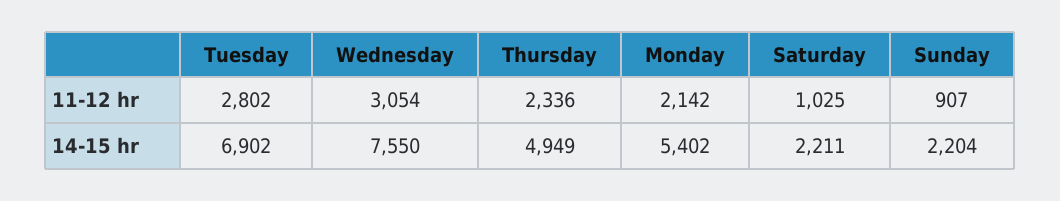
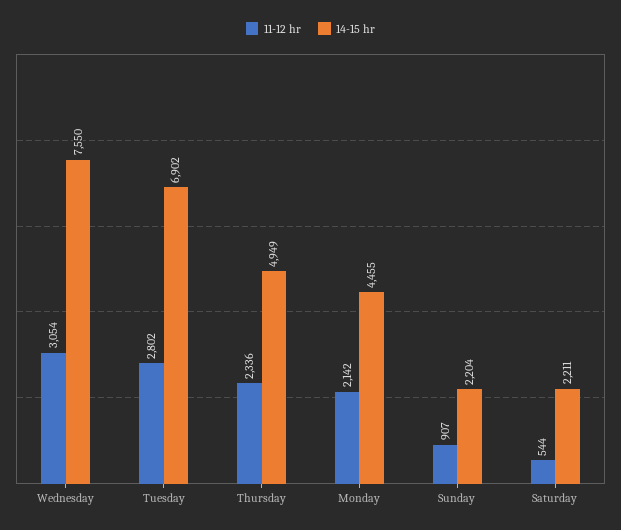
  {
    "11-12 hr": {
      "Tuesday": 2802,
      "Wednesday": 3054,
      "Thursday": 2336,
      "Monday": 2142,
-     "Saturday": 1025,
+     "Saturday": 544,
      "Sunday": 907
    },
    "14-15 hr": {
      "Tuesday": 6902,
      "Wednesday": 7550,
      "Thursday": 4949,
-     "Monday": 5402,
+     "Monday": 4455,
      "Saturday": 2211,
      "Sunday": 2204
    }
  }

